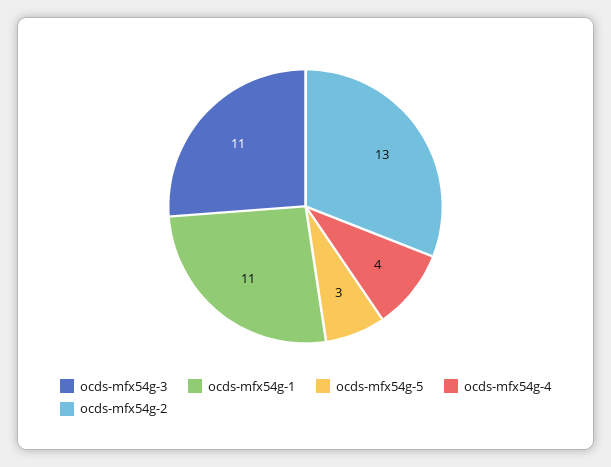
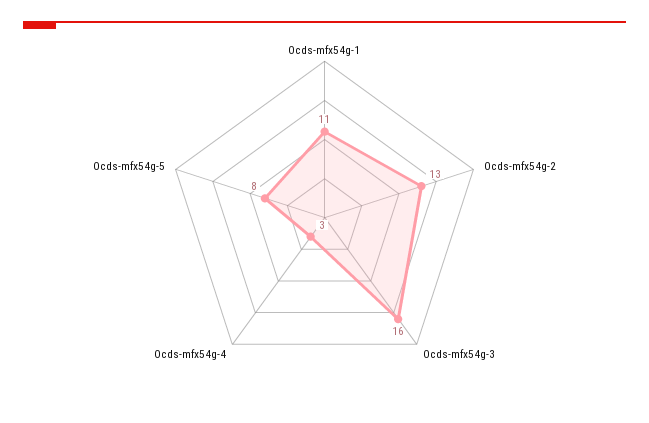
  {
-   "ocds-mfx54g-3": 11,
+   "ocds-mfx54g-3": 16,
    "ocds-mfx54g-1": 11,
-   "ocds-mfx54g-5": 3,
+   "ocds-mfx54g-5": 8,
-   "ocds-mfx54g-4": 4,
+   "ocds-mfx54g-4": 3,
    "ocds-mfx54g-2": 13
  }

